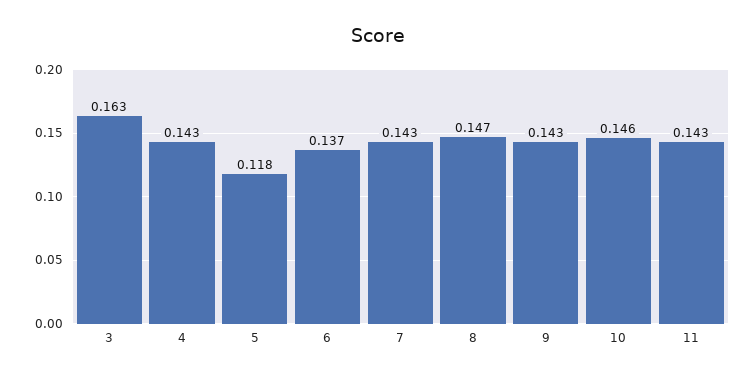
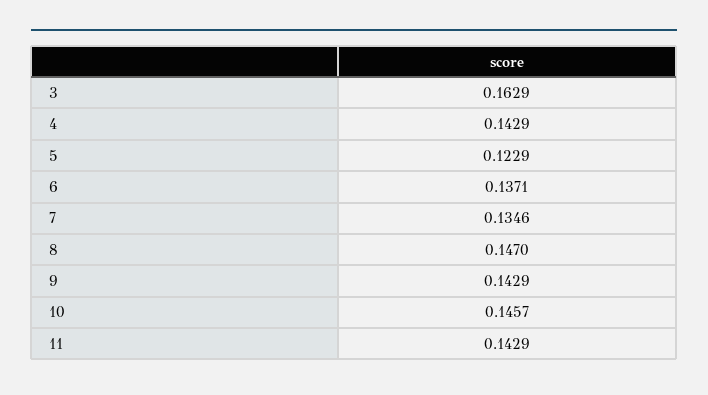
  {
    "3": 0.1629,
    "4": 0.1429,
-   "5": 0.118,
+   "5": 0.1229,
    "6": 0.1371,
-   "7": 0.143,
+   "7": 0.1346,
    "8": 0.147,
    "9": 0.1429,
    "10": 0.1457,
    "11": 0.1429
  }

